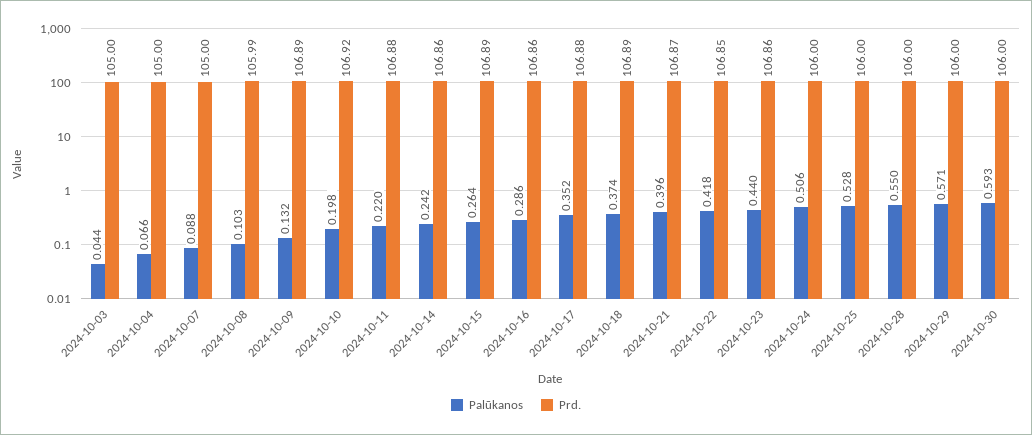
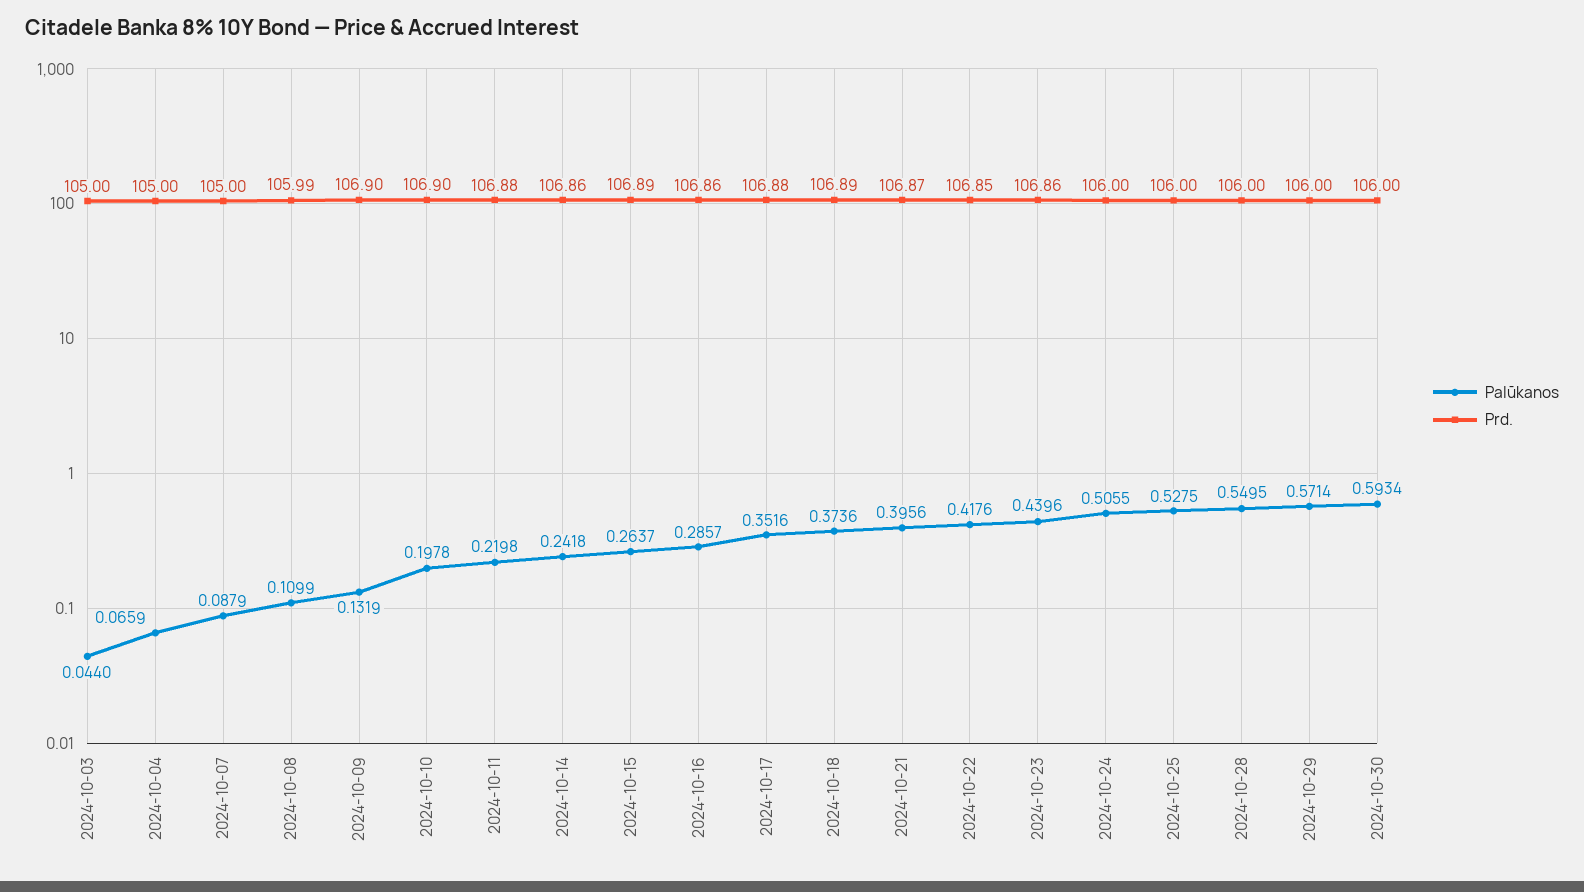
  {
    "Palūkanos": {
      "2024-10-03": 0.044,
      "2024-10-04": 0.0659,
      "2024-10-07": 0.0879,
-     "2024-10-08": 0.103,
+     "2024-10-08": 0.1099,
      "2024-10-09": 0.1319,
      "2024-10-10": 0.1978,
      "2024-10-11": 0.2198,
      "2024-10-14": 0.2418,
      "2024-10-15": 0.2637,
      "2024-10-16": 0.2857,
      "2024-10-17": 0.3516,
      "2024-10-18": 0.3736,
      "2024-10-21": 0.3956,
      "2024-10-22": 0.4176,
      "2024-10-23": 0.4396,
      "2024-10-24": 0.5055,
      "2024-10-25": 0.5275,
      "2024-10-28": 0.5495,
      "2024-10-29": 0.5714,
      "2024-10-30": 0.5934
    },
    "Prd.": {
      "2024-10-03": 105,
      "2024-10-04": 105,
      "2024-10-07": 105,
      "2024-10-08": 105.99,
-     "2024-10-09": 106.89,
+     "2024-10-09": 106.9,
-     "2024-10-10": 106.92,
+     "2024-10-10": 106.9,
      "2024-10-11": 106.88,
      "2024-10-14": 106.86,
      "2024-10-15": 106.89,
      "2024-10-16": 106.86,
      "2024-10-17": 106.88,
      "2024-10-18": 106.89,
      "2024-10-21": 106.87,
      "2024-10-22": 106.85,
      "2024-10-23": 106.86,
      "2024-10-24": 106,
      "2024-10-25": 106,
      "2024-10-28": 106,
      "2024-10-29": 106,
      "2024-10-30": 106
    }
  }

